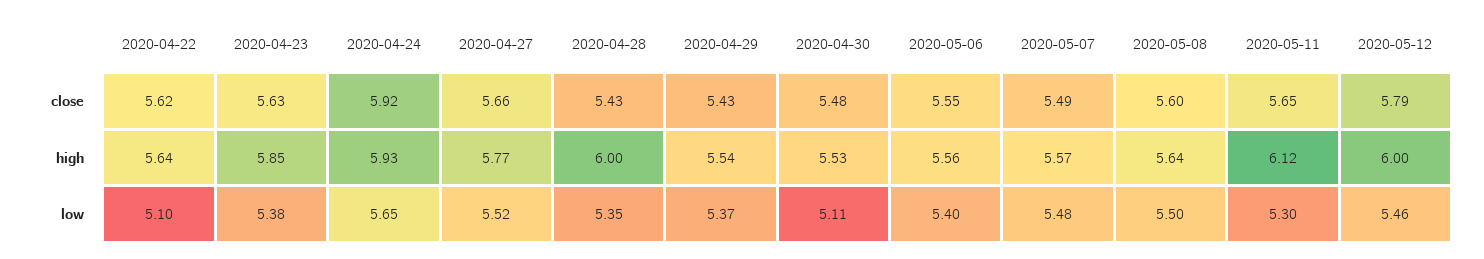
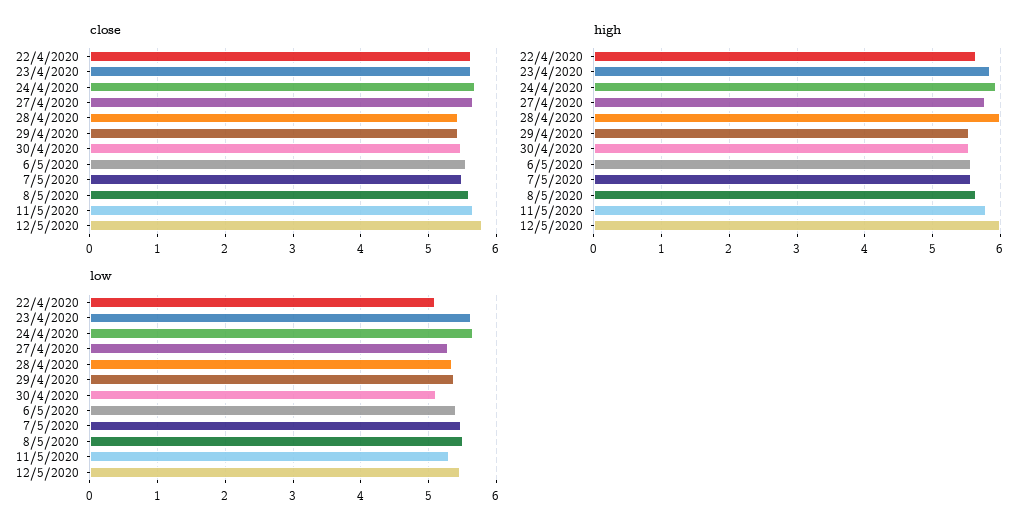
  {
    "close": {
      "2020-04-22": 5.62,
      "2020-04-23": 5.63,
-     "2020-04-24": 5.92,
+     "2020-04-24": 5.7,
      "2020-04-27": 5.66,
      "2020-04-28": 5.43,
      "2020-04-29": 5.43,
      "2020-04-30": 5.48,
      "2020-05-06": 5.55,
      "2020-05-07": 5.49,
      "2020-05-08": 5.6,
      "2020-05-11": 5.65,
      "2020-05-12": 5.79
    },
    "high": {
      "2020-04-22": 5.64,
      "2020-04-23": 5.85,
      "2020-04-24": 5.93,
      "2020-04-27": 5.77,
      "2020-04-28": 6,
      "2020-04-29": 5.54,
      "2020-04-30": 5.53,
      "2020-05-06": 5.56,
      "2020-05-07": 5.57,
      "2020-05-08": 5.64,
-     "2020-05-11": 6.12,
+     "2020-05-11": 5.8,
      "2020-05-12": 6
    },
    "low": {
      "2020-04-22": 5.1,
-     "2020-04-23": 5.38,
+     "2020-04-23": 5.6,
      "2020-04-24": 5.65,
-     "2020-04-27": 5.52,
+     "2020-04-27": 5.3,
      "2020-04-28": 5.35,
      "2020-04-29": 5.37,
      "2020-04-30": 5.11,
      "2020-05-06": 5.4,
      "2020-05-07": 5.48,
      "2020-05-08": 5.5,
      "2020-05-11": 5.3,
      "2020-05-12": 5.46
    }
  }

